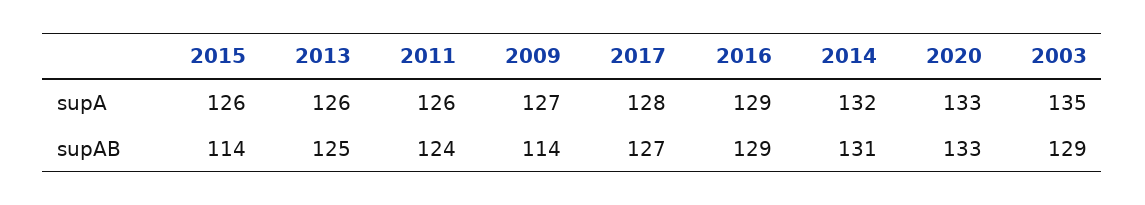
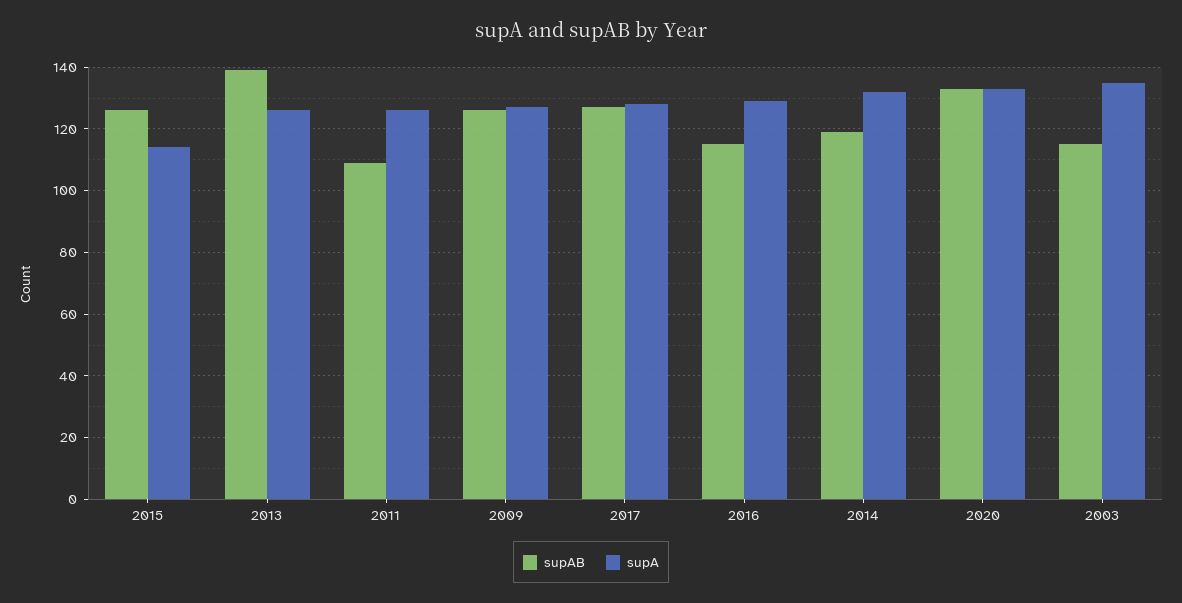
  {
    "supA": {
-     "2015": 126,
+     "2015": 115,
      "2013": 126,
      "2011": 126,
      "2009": 127,
      "2017": 128,
      "2016": 129,
      "2014": 132,
      "2020": 133,
      "2003": 135
    },
    "supAB": {
-     "2015": 114,
+     "2015": 125,
-     "2013": 125,
+     "2013": 140,
-     "2011": 124,
+     "2011": 110,
-     "2009": 114,
+     "2009": 125,
      "2017": 127,
-     "2016": 129,
+     "2016": 115,
-     "2014": 131,
+     "2014": 120,
      "2020": 133,
-     "2003": 129
+     "2003": 115
    }
  }

